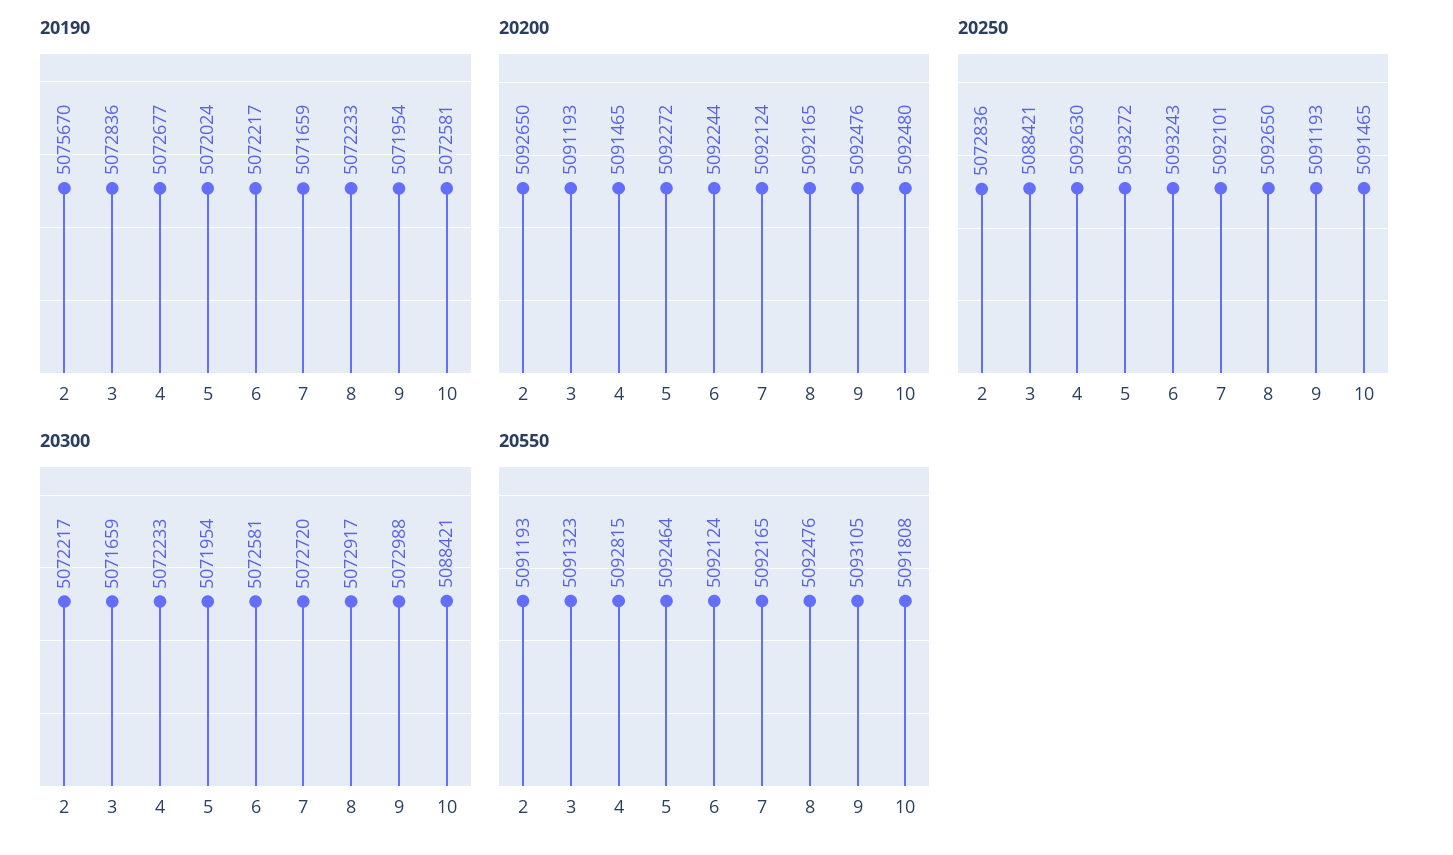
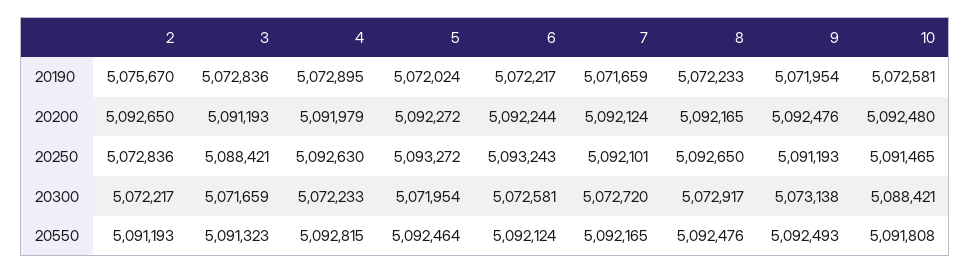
  {
    "20190": {
      "2": 5075670,
      "3": 5072836,
-     "4": 5072677,
+     "4": 5072895,
      "5": 5072024,
      "6": 5072217,
      "7": 5071659,
      "8": 5072233,
      "9": 5071954,
      "10": 5072581
    },
    "20200": {
      "2": 5092650,
      "3": 5091193,
-     "4": 5091465,
+     "4": 5091979,
      "5": 5092272,
      "6": 5092244,
      "7": 5092124,
      "8": 5092165,
      "9": 5092476,
      "10": 5092480
    },
    "20250": {
      "2": 5072836,
      "3": 5088421,
      "4": 5092630,
      "5": 5093272,
      "6": 5093243,
      "7": 5092101,
      "8": 5092650,
      "9": 5091193,
      "10": 5091465
    },
    "20300": {
      "2": 5072217,
      "3": 5071659,
      "4": 5072233,
      "5": 5071954,
      "6": 5072581,
      "7": 5072720,
      "8": 5072917,
-     "9": 5072988,
+     "9": 5073138,
      "10": 5088421
    },
    "20550": {
      "2": 5091193,
      "3": 5091323,
      "4": 5092815,
      "5": 5092464,
      "6": 5092124,
      "7": 5092165,
      "8": 5092476,
-     "9": 5093105,
+     "9": 5092493,
      "10": 5091808
    }
  }

